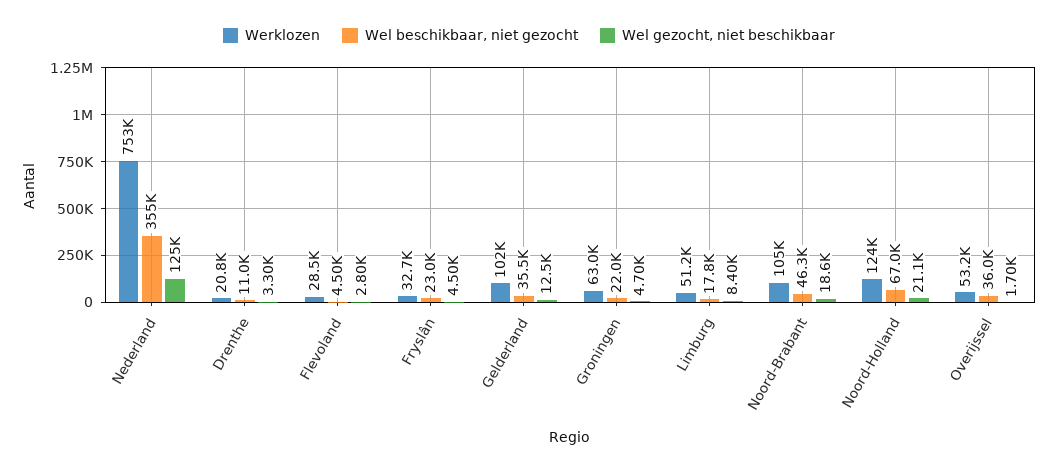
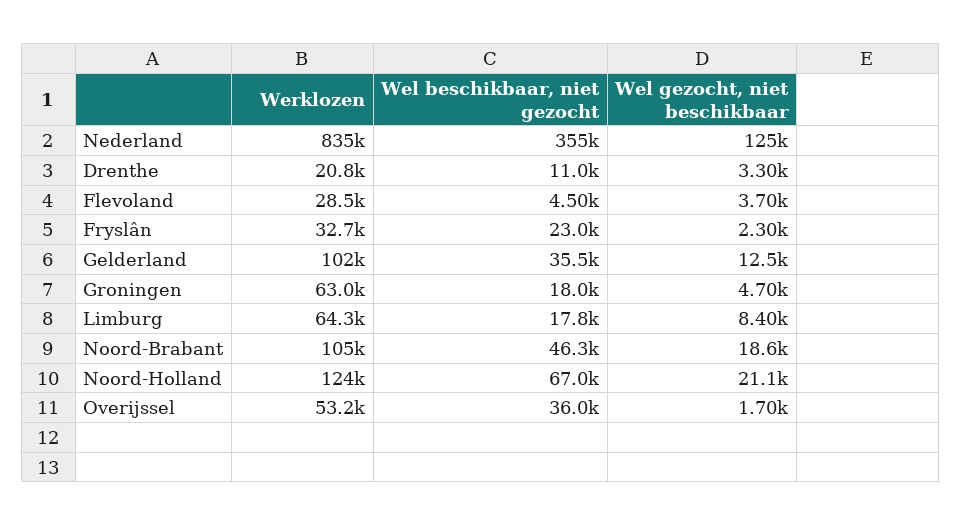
  {
    "Werklozen": {
-     "Nederland": 753000,
+     "Nederland": 835000,
      "Drenthe": 20800,
      "Flevoland": 28500,
      "Fryslân": 32700,
      "Gelderland": 102000,
      "Groningen": 63000,
-     "Limburg": 51200,
+     "Limburg": 64300,
      "Noord-Brabant": 105000,
      "Noord-Holland": 124000,
      "Overijssel": 53200
    },
    "Wel beschikbaar, niet gezocht": {
      "Nederland": 355000,
      "Drenthe": 11000,
      "Flevoland": 4500,
      "Fryslân": 23000,
      "Gelderland": 35500,
-     "Groningen": 22000,
+     "Groningen": 18000,
      "Limburg": 17800,
      "Noord-Brabant": 46300,
      "Noord-Holland": 67000,
      "Overijssel": 36000
    },
    "Wel gezocht, niet beschikbaar": {
      "Nederland": 125000,
      "Drenthe": 3300,
-     "Flevoland": 2800,
+     "Flevoland": 3700,
-     "Fryslân": 4500,
+     "Fryslân": 2300,
      "Gelderland": 12500,
      "Groningen": 4700,
      "Limburg": 8400,
      "Noord-Brabant": 18600,
      "Noord-Holland": 21100,
      "Overijssel": 1700
    }
  }

